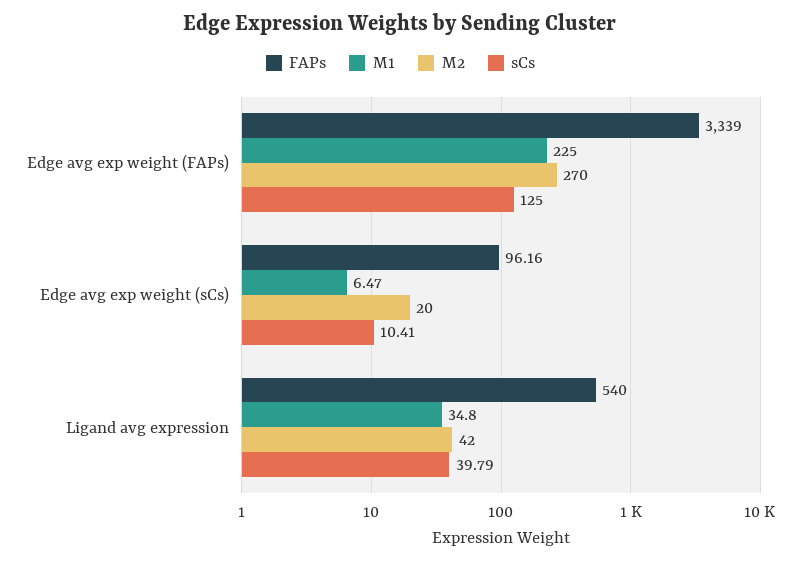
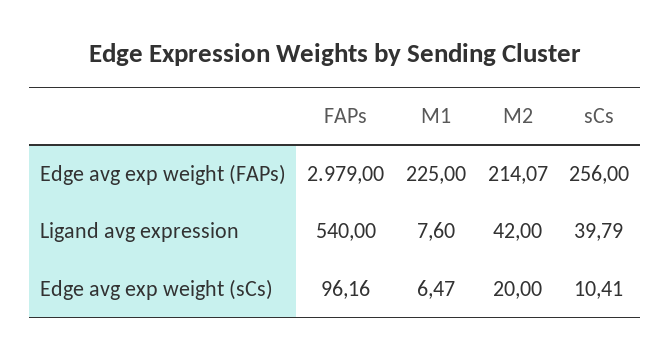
  {
    "FAPs": {
-     "Edge avg exp weight (FAPs)": 3339,
+     "Edge avg exp weight (FAPs)": 2979,
      "Edge avg exp weight (sCs)": 96.16,
      "Ligand avg expression": 540
    },
    "M1": {
      "Edge avg exp weight (FAPs)": 225,
      "Edge avg exp weight (sCs)": 6.47,
-     "Ligand avg expression": 34.8
+     "Ligand avg expression": 7.6
    },
    "M2": {
-     "Edge avg exp weight (FAPs)": 270,
+     "Edge avg exp weight (FAPs)": 214.07,
      "Edge avg exp weight (sCs)": 20,
      "Ligand avg expression": 42
    },
    "sCs": {
-     "Edge avg exp weight (FAPs)": 125,
+     "Edge avg exp weight (FAPs)": 256,
      "Edge avg exp weight (sCs)": 10.41,
      "Ligand avg expression": 39.79
    }
  }

